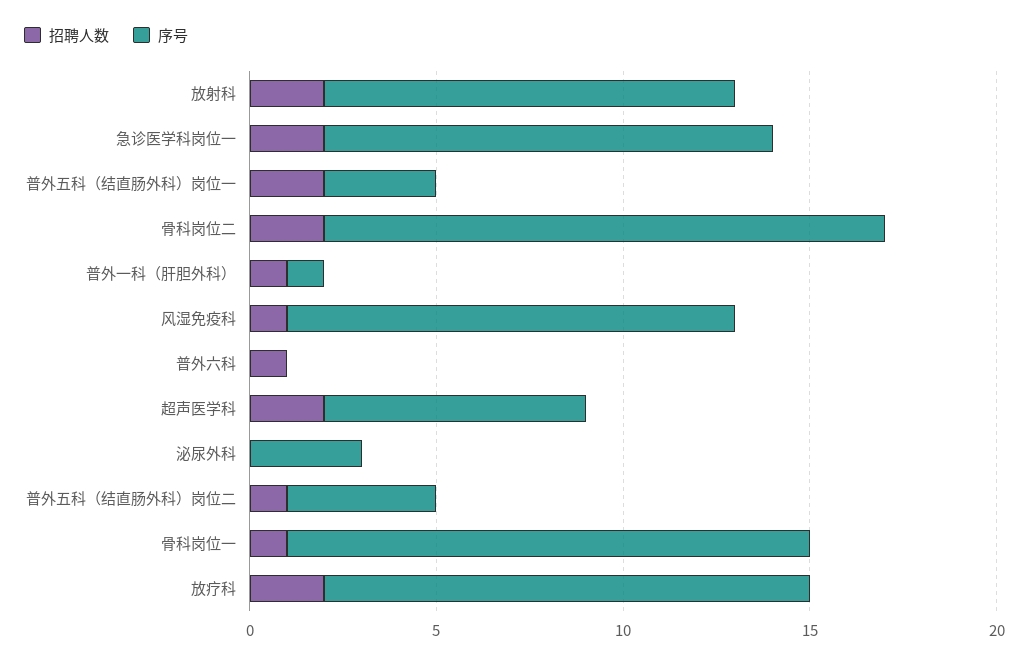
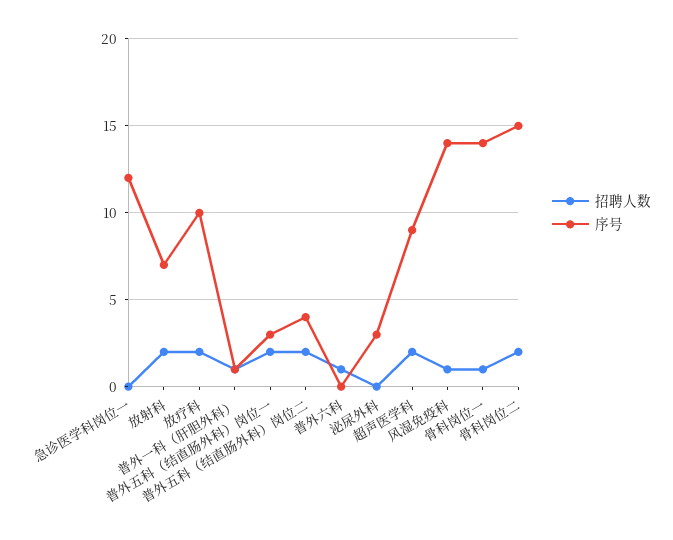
  {
    "招聘人数": {
      "放射科": 2,
-     "急诊医学科岗位一": 2,
+     "急诊医学科岗位一": 0,
      "普外五科（结直肠外科）岗位一": 2,
      "骨科岗位二": 2,
      "普外一科（肝胆外科）": 1,
      "风湿免疫科": 1,
      "普外六科": 1,
      "超声医学科": 2,
      "泌尿外科": 0,
-     "普外五科（结直肠外科）岗位二": 1,
+     "普外五科（结直肠外科）岗位二": 2,
      "骨科岗位一": 1,
      "放疗科": 2
    },
    "序号": {
-     "放射科": 11,
+     "放射科": 7,
      "急诊医学科岗位一": 12,
      "普外五科（结直肠外科）岗位一": 3,
      "骨科岗位二": 15,
      "普外一科（肝胆外科）": 1,
-     "风湿免疫科": 12,
+     "风湿免疫科": 14,
      "普外六科": 0,
-     "超声医学科": 7,
+     "超声医学科": 9,
      "泌尿外科": 3,
      "普外五科（结直肠外科）岗位二": 4,
      "骨科岗位一": 14,
-     "放疗科": 13
+     "放疗科": 10
    }
  }

